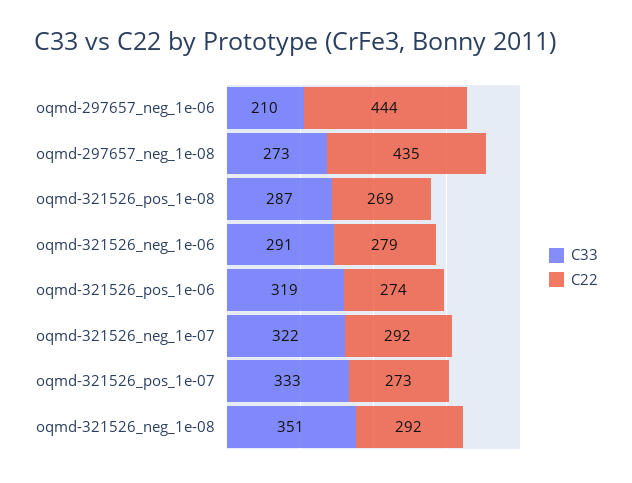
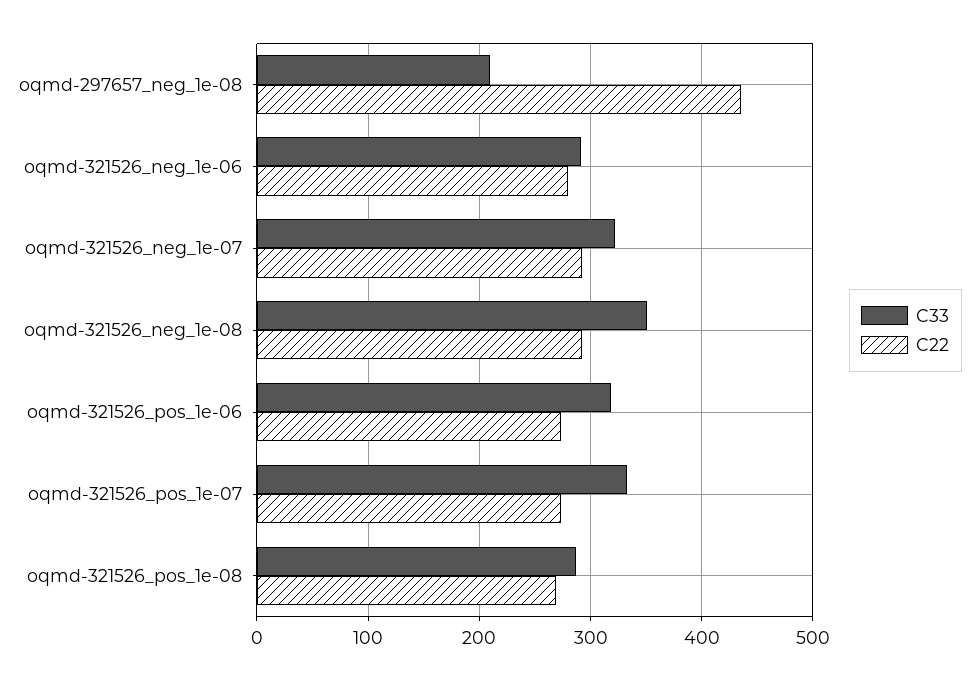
  {
    "C33": {
-     "oqmd-297657_neg_1e-06": 210,
-     "oqmd-297657_neg_1e-08": 273,
+     "oqmd-297657_neg_1e-08": 210,
      "oqmd-321526_pos_1e-08": 287,
      "oqmd-321526_neg_1e-06": 291,
      "oqmd-321526_pos_1e-06": 319,
      "oqmd-321526_neg_1e-07": 322,
      "oqmd-321526_pos_1e-07": 333,
      "oqmd-321526_neg_1e-08": 351
    },
    "C22": {
-     "oqmd-297657_neg_1e-06": 444,
      "oqmd-297657_neg_1e-08": 435,
      "oqmd-321526_pos_1e-08": 269,
      "oqmd-321526_neg_1e-06": 279,
      "oqmd-321526_pos_1e-06": 274,
      "oqmd-321526_neg_1e-07": 292,
      "oqmd-321526_pos_1e-07": 273,
      "oqmd-321526_neg_1e-08": 292
    }
  }

